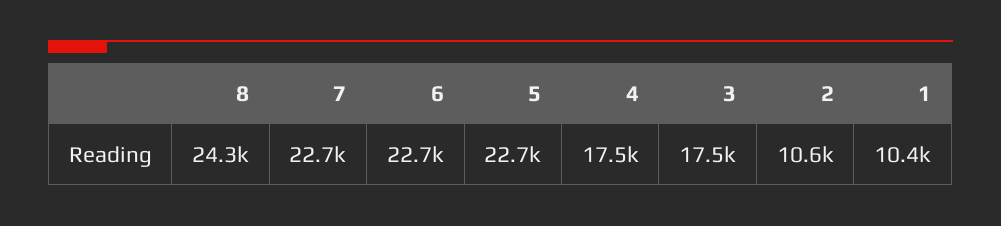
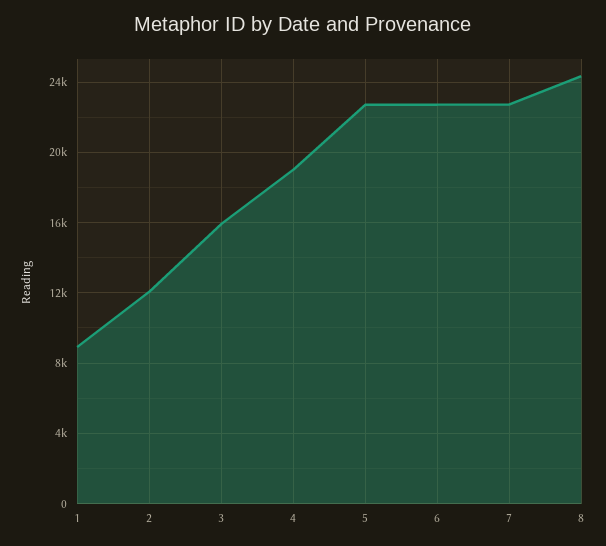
  {
    "8": 24300,
    "7": 22700,
    "6": 22700,
    "5": 22700,
-   "4": 17500,
+   "4": 19000,
-   "3": 17500,
+   "3": 16000,
-   "2": 10600,
+   "2": 12000,
-   "1": 10400
+   "1": 9000
  }

